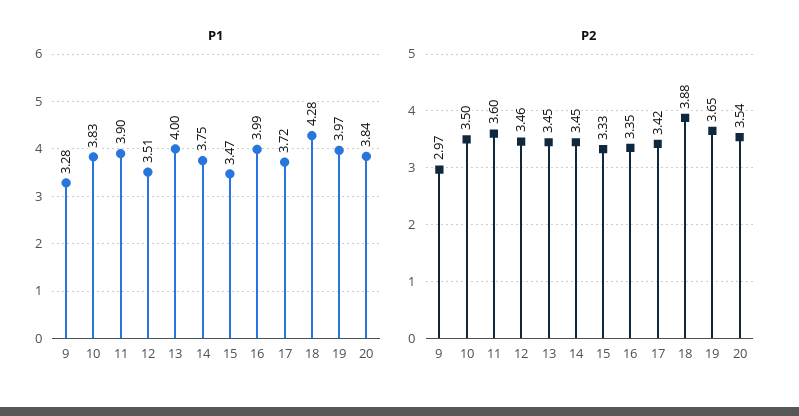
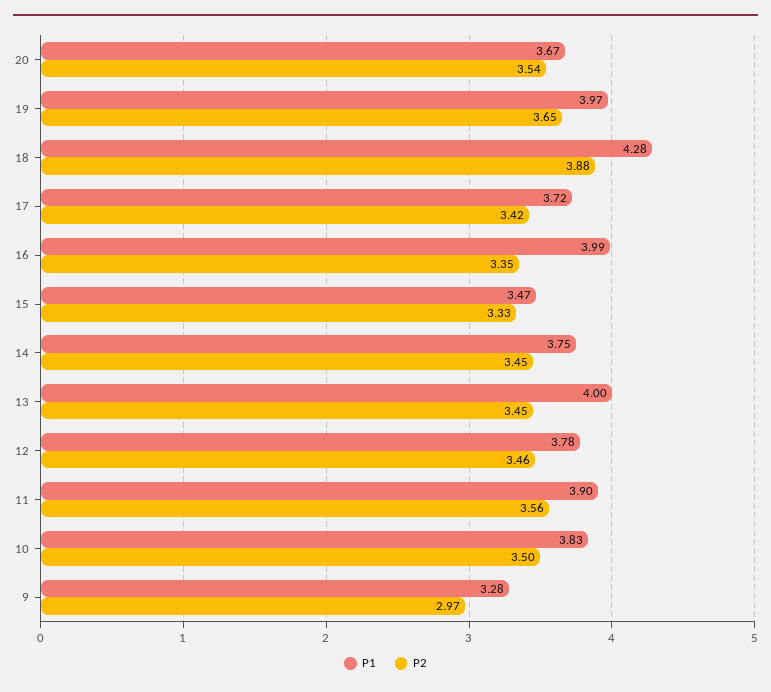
  {
    "P1": {
      "9": 3.28,
      "10": 3.83,
      "11": 3.9,
-     "12": 3.51,
+     "12": 3.78,
      "13": 4,
      "14": 3.75,
      "15": 3.47,
      "16": 3.99,
      "17": 3.72,
      "18": 4.28,
      "19": 3.97,
-     "20": 3.84
+     "20": 3.67
    },
    "P2": {
      "9": 2.97,
      "10": 3.5,
-     "11": 3.6,
+     "11": 3.56,
      "12": 3.46,
      "13": 3.45,
      "14": 3.45,
      "15": 3.33,
      "16": 3.35,
      "17": 3.42,
      "18": 3.88,
      "19": 3.65,
      "20": 3.54
    }
  }

